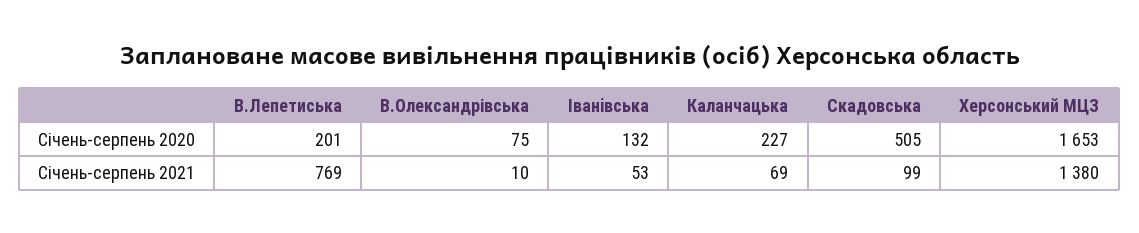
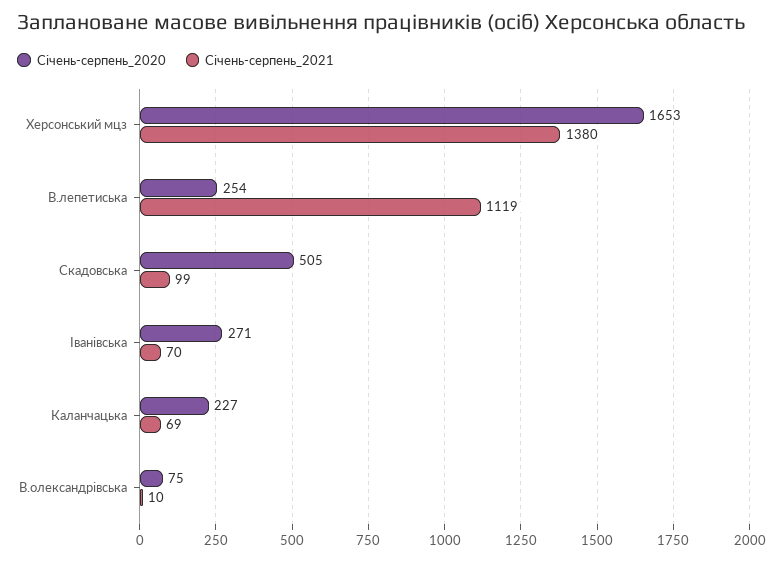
  {
    "Січень-серпень 2020": {
-     "В.Лепетиська": 201,
+     "В.Лепетиська": 254,
      "В.Олександрівська": 75,
-     "Iванiвська": 132,
+     "Iванiвська": 271,
      "Каланчацька": 227,
      "Скадовська": 505,
      "Херсонський МЦЗ": 1653
    },
    "Січень-серпень 2021": {
-     "В.Лепетиська": 769,
+     "В.Лепетиська": 1119,
      "В.Олександрівська": 10,
-     "Iванiвська": 53,
+     "Iванiвська": 70,
      "Каланчацька": 69,
      "Скадовська": 99,
      "Херсонський МЦЗ": 1380
    }
  }

